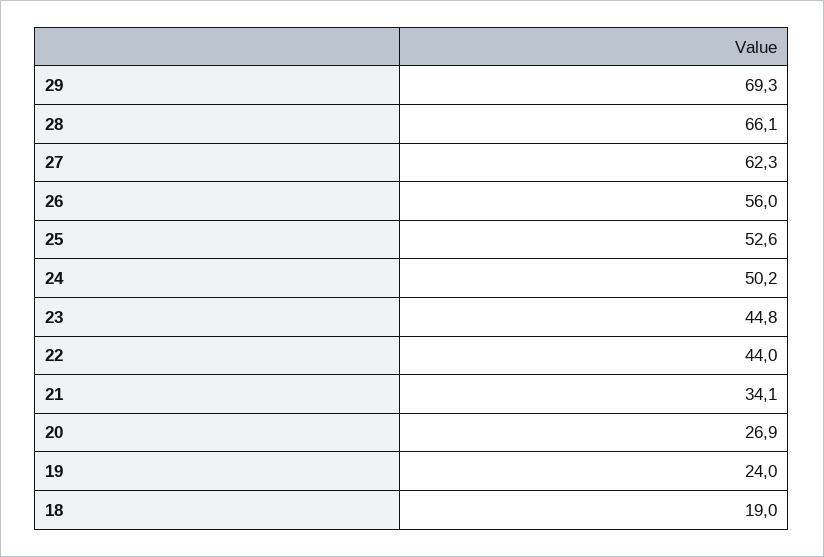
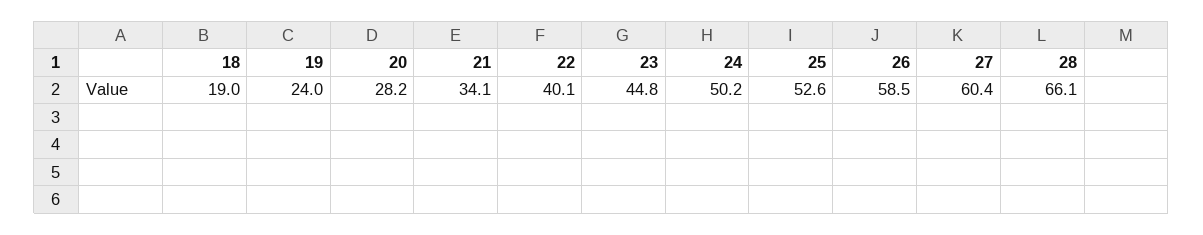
  {
-   "29": 69.3,
    "28": 66.1,
-   "27": 62.3,
+   "27": 60.4,
-   "26": 56,
+   "26": 58.5,
    "25": 52.6,
    "24": 50.2,
    "23": 44.8,
-   "22": 44,
+   "22": 40.1,
    "21": 34.1,
-   "20": 26.9,
+   "20": 28.2,
    "19": 24,
    "18": 19
  }

